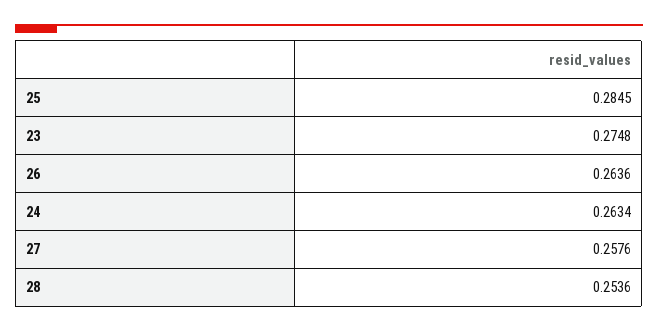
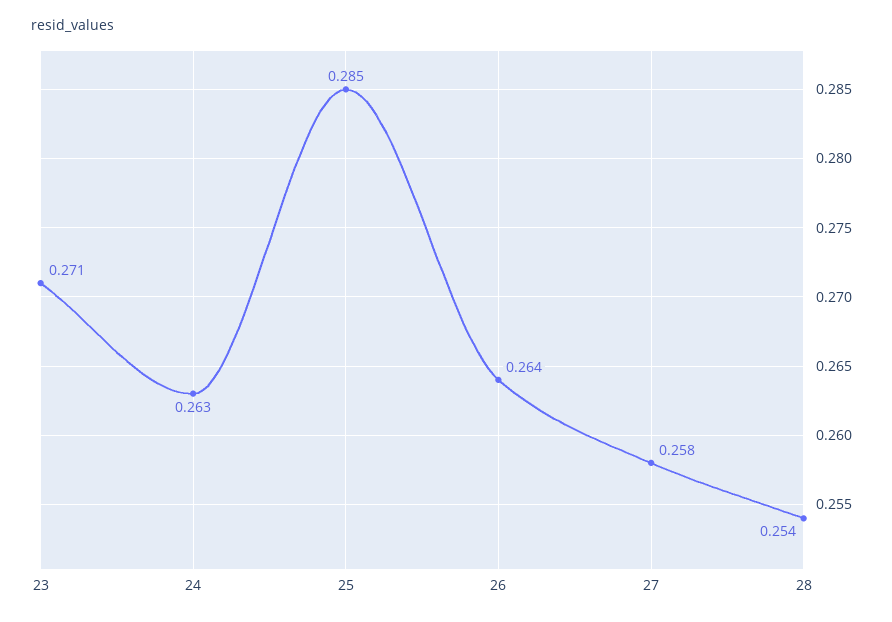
  {
    "25": 0.2845,
-   "23": 0.2748,
+   "23": 0.271,
    "26": 0.2636,
    "24": 0.2634,
    "27": 0.2576,
    "28": 0.2536
  }

